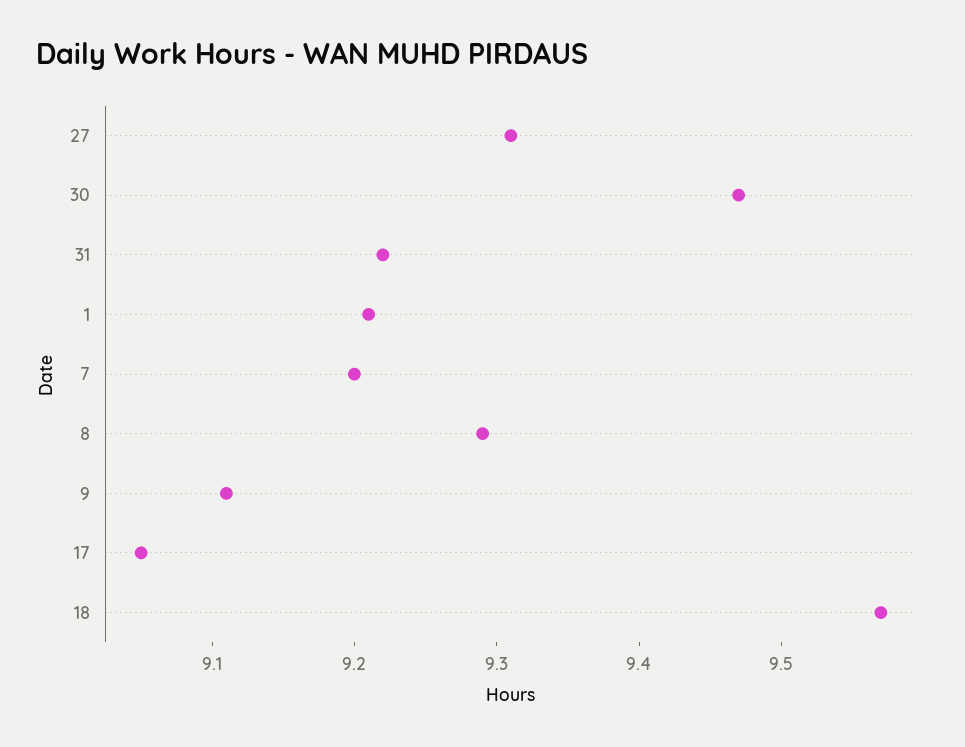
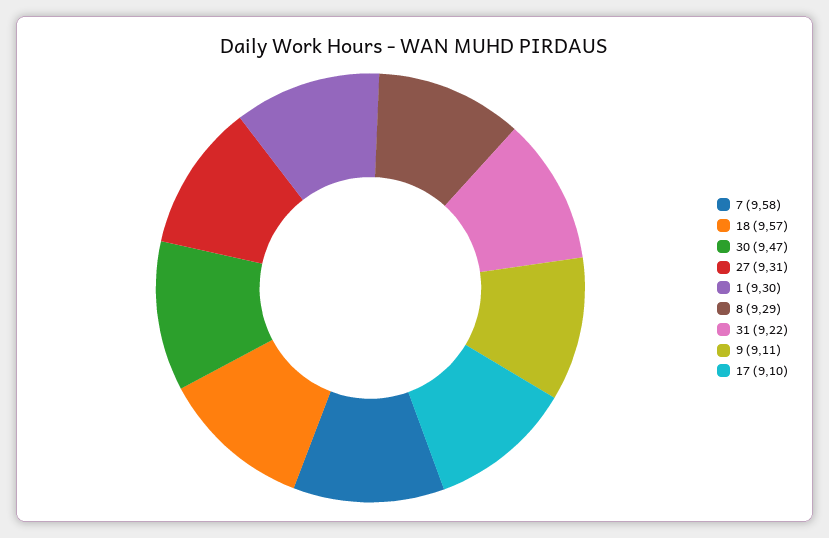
  {
    "27": 9.31,
    "30": 9.47,
    "31": 9.22,
-   "1": 9.21,
+   "1": 9.3,
-   "7": 9.2,
+   "7": 9.58,
    "8": 9.29,
    "9": 9.11,
-   "17": 9.05,
+   "17": 9.1,
    "18": 9.57
  }

